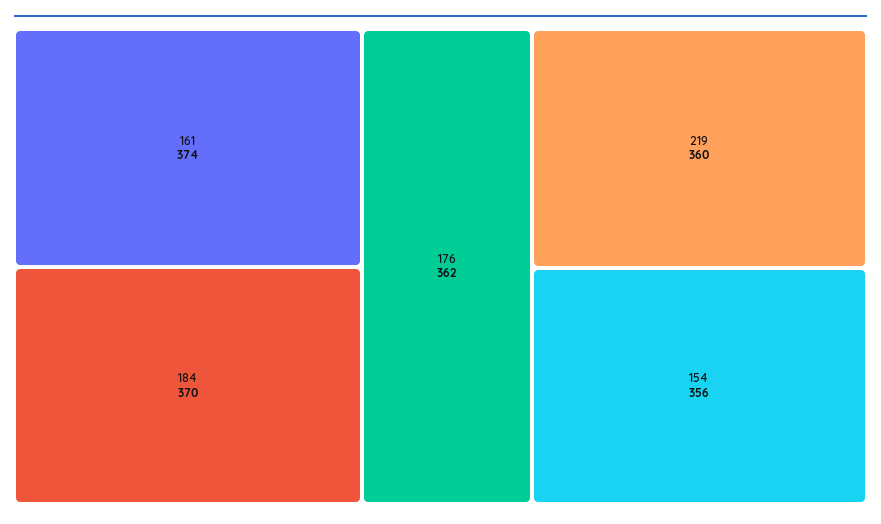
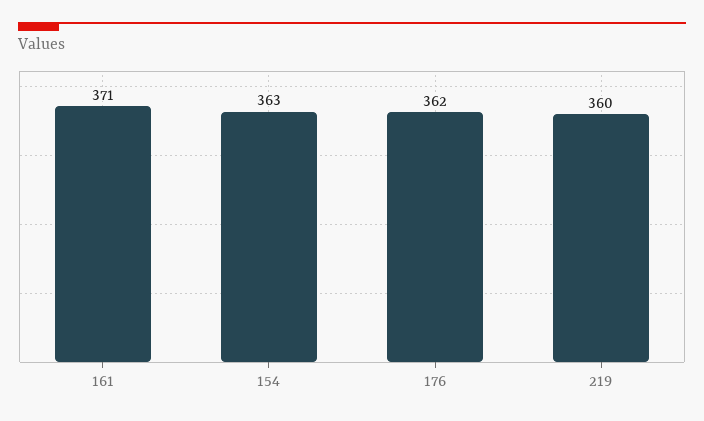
  {
-   "161": 374,
+   "161": 371,
-   "184": 370,
    "176": 362,
    "219": 360,
-   "154": 356
+   "154": 363
  }

